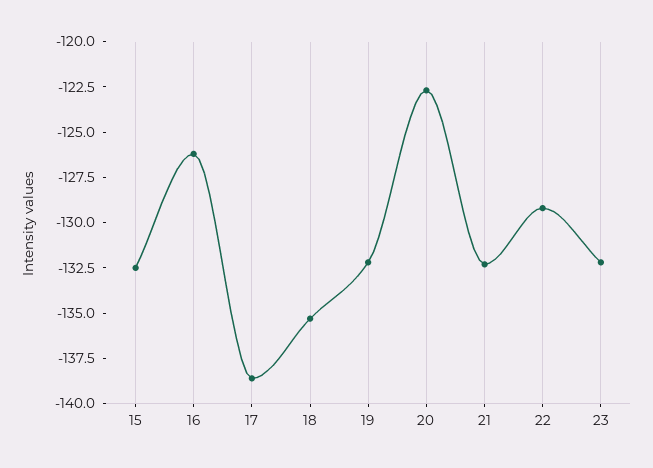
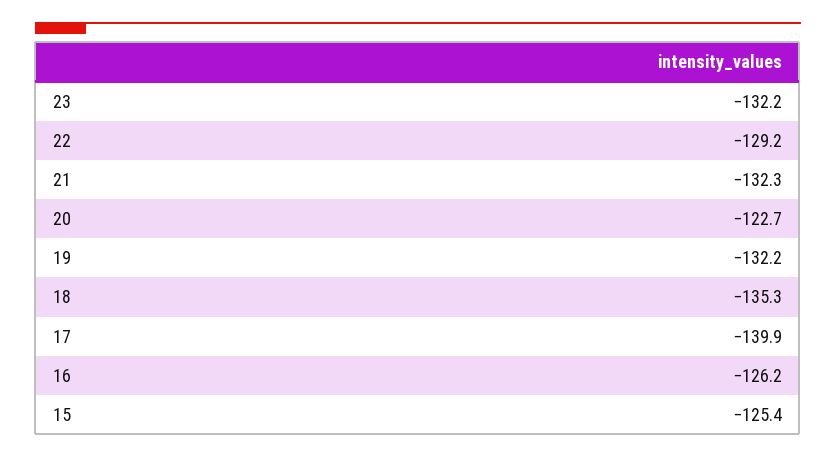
  {
-   "15": -132.5,
+   "15": -125.4,
    "16": -126.2,
-   "17": -138.5,
+   "17": -139.9,
    "18": -135.3,
    "19": -132.2,
    "20": -122.7,
    "21": -132.3,
    "22": -129.2,
    "23": -132.2
  }

